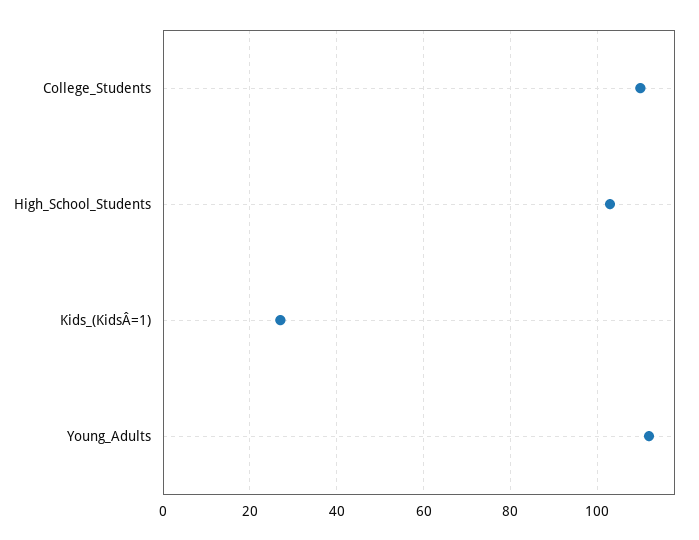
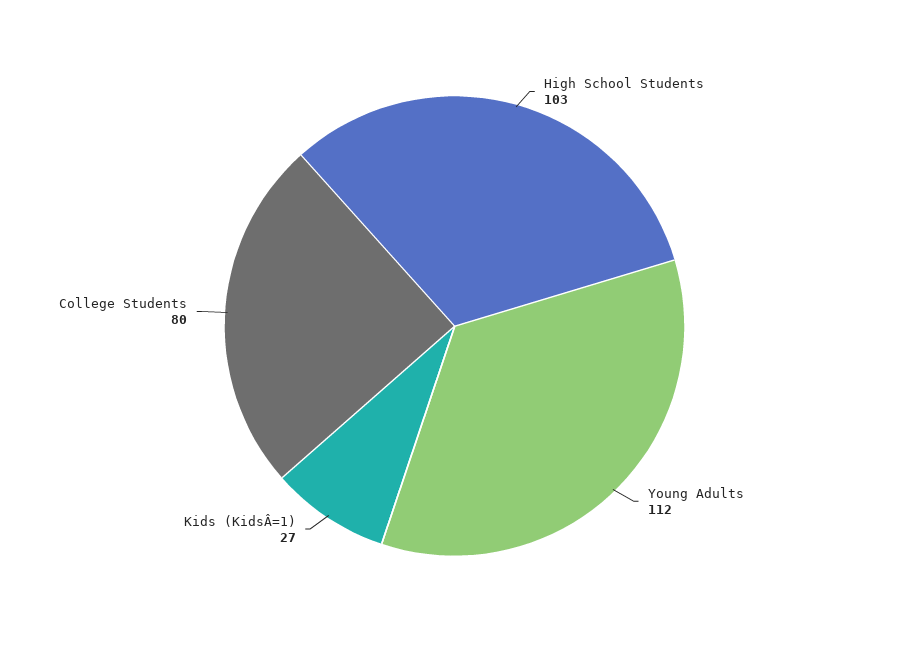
  {
-   "College_Students": 110,
+   "College_Students": 80,
    "High_School_Students": 103,
    "Kids_(KidsÂ=1)": 27,
    "Young_Adults": 112
  }

